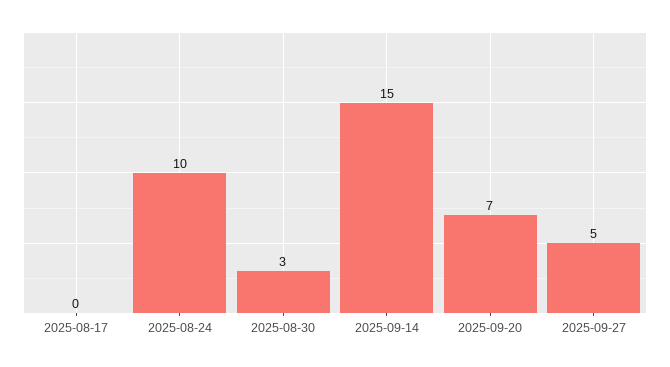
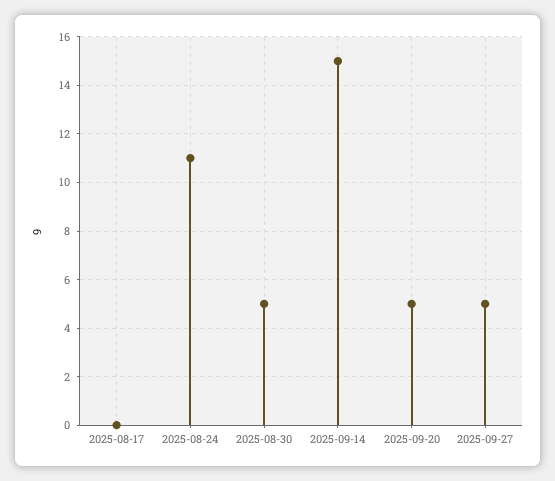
  {
    "2025-08-17": 0,
-   "2025-08-24": 10,
+   "2025-08-24": 11,
-   "2025-08-30": 3,
+   "2025-08-30": 5,
    "2025-09-14": 15,
-   "2025-09-20": 7,
+   "2025-09-20": 5,
    "2025-09-27": 5
  }

